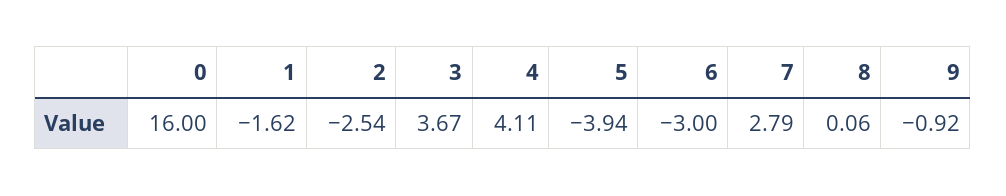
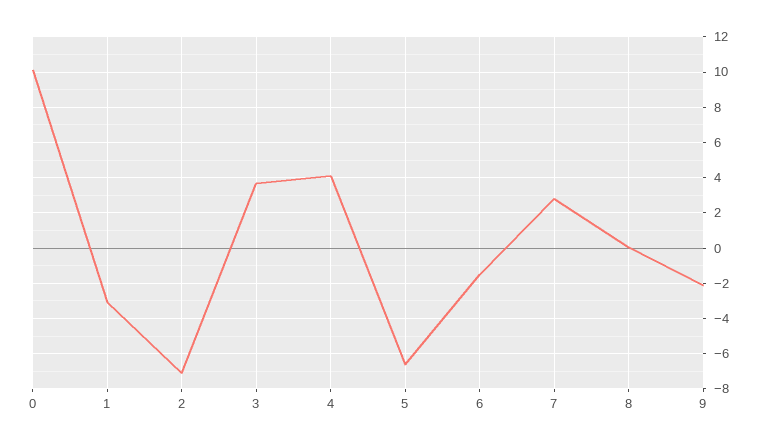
  {
-   "0": 16,
+   "0": 10,
-   "1": -1.62,
+   "1": -3,
-   "2": -2.54,
+   "2": -7,
    "3": 3.67,
    "4": 4.11,
-   "5": -3.94,
+   "5": -6.5,
-   "6": -3,
+   "6": -1.5,
    "7": 2.79,
    "8": 0.06,
-   "9": -0.92
+   "9": -2
  }

